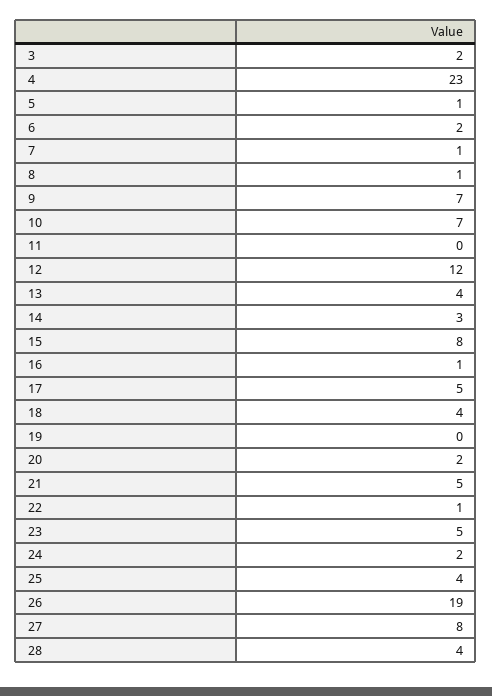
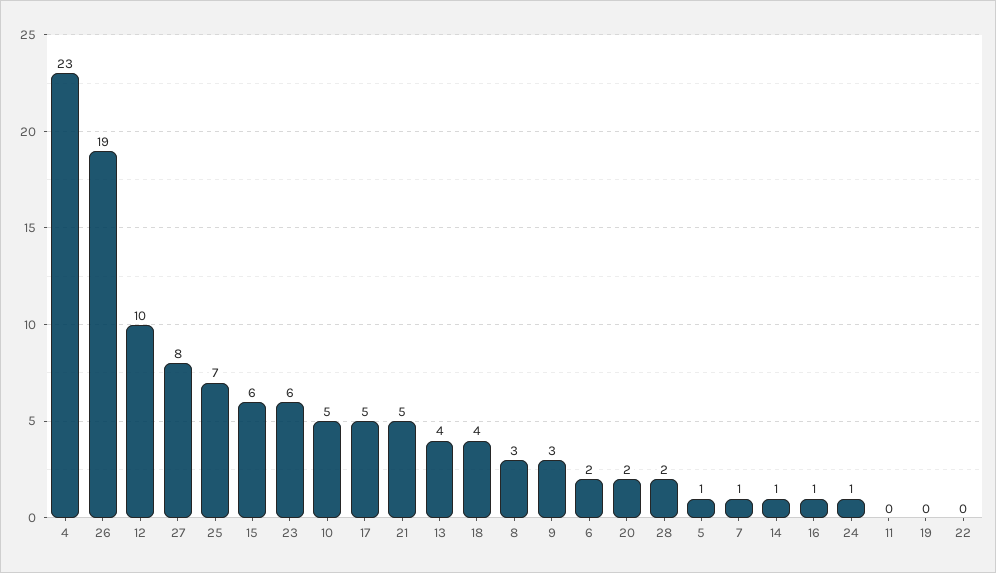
  {
-   "3": 2,
    "4": 23,
    "5": 1,
    "6": 2,
    "7": 1,
-   "8": 1,
+   "8": 3,
-   "9": 7,
+   "9": 3,
-   "10": 7,
+   "10": 5,
    "11": 0,
-   "12": 12,
+   "12": 10,
    "13": 4,
-   "14": 3,
+   "14": 1,
-   "15": 8,
+   "15": 6,
    "16": 1,
    "17": 5,
    "18": 4,
    "19": 0,
    "20": 2,
    "21": 5,
-   "22": 1,
+   "22": 0,
-   "23": 5,
+   "23": 6,
-   "24": 2,
+   "24": 1,
-   "25": 4,
+   "25": 7,
    "26": 19,
    "27": 8,
-   "28": 4
+   "28": 2
  }

